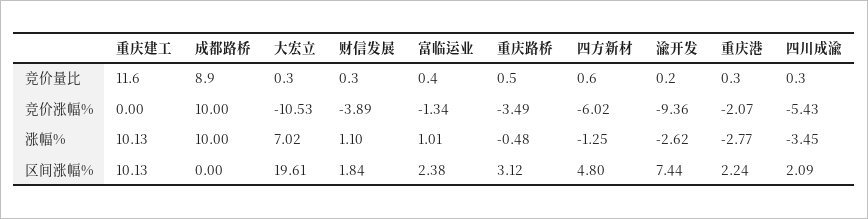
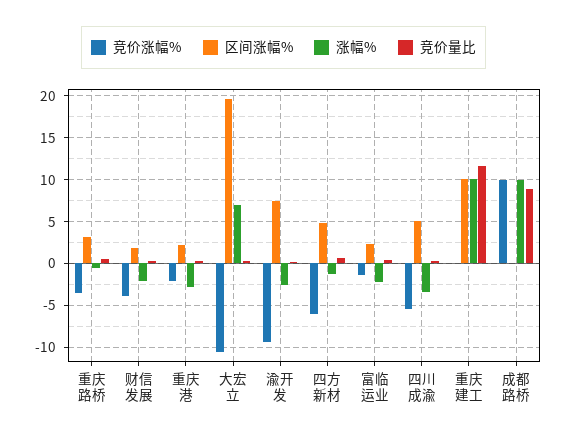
  {
    "竞价量比": {
      "重庆建工": 11.6,
      "成都路桥": 8.9,
      "大宏立": 0.3,
      "财信发展": 0.3,
      "富临运业": 0.4,
      "重庆路桥": 0.5,
      "四方新材": 0.6,
      "渝开发": 0.2,
      "重庆港": 0.3,
      "四川成渝": 0.3
    },
    "竞价涨幅%": {
      "重庆建工": 0,
      "成都路桥": 10,
      "大宏立": -10.53,
      "财信发展": -3.89,
      "富临运业": -1.34,
      "重庆路桥": -3.49,
      "四方新材": -6.02,
      "渝开发": -9.36,
      "重庆港": -2.07,
      "四川成渝": -5.43
    },
    "涨幅%": {
      "重庆建工": 10.13,
      "成都路桥": 10,
      "大宏立": 7.02,
-     "财信发展": 1.1,
+     "财信发展": -2,
-     "富临运业": 1.01,
+     "富临运业": -2,
      "重庆路桥": -0.48,
      "四方新材": -1.25,
      "渝开发": -2.62,
      "重庆港": -2.77,
      "四川成渝": -3.45
    },
    "区间涨幅%": {
      "重庆建工": 10.13,
      "成都路桥": 0,
      "大宏立": 19.61,
      "财信发展": 1.84,
      "富临运业": 2.38,
      "重庆路桥": 3.12,
      "四方新材": 4.8,
      "渝开发": 7.44,
      "重庆港": 2.24,
-     "四川成渝": 2.09
+     "四川成渝": 5
    }
  }

